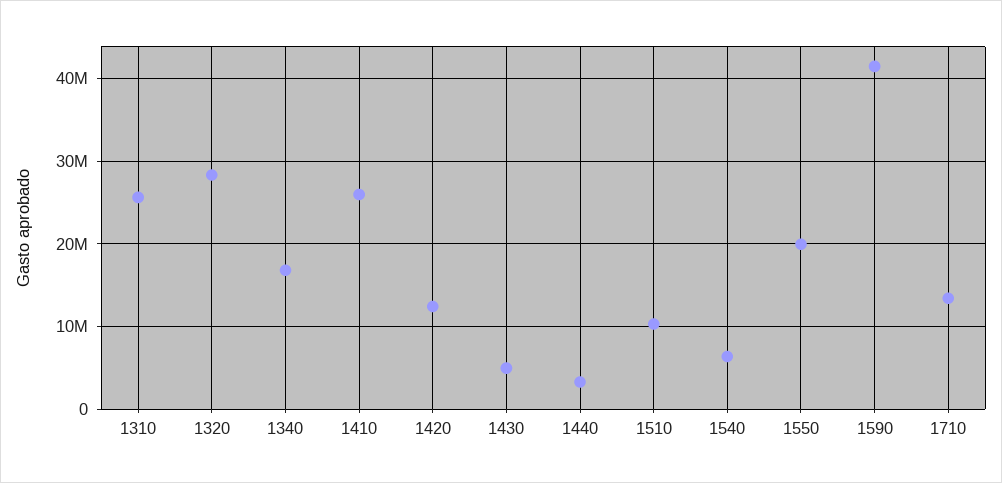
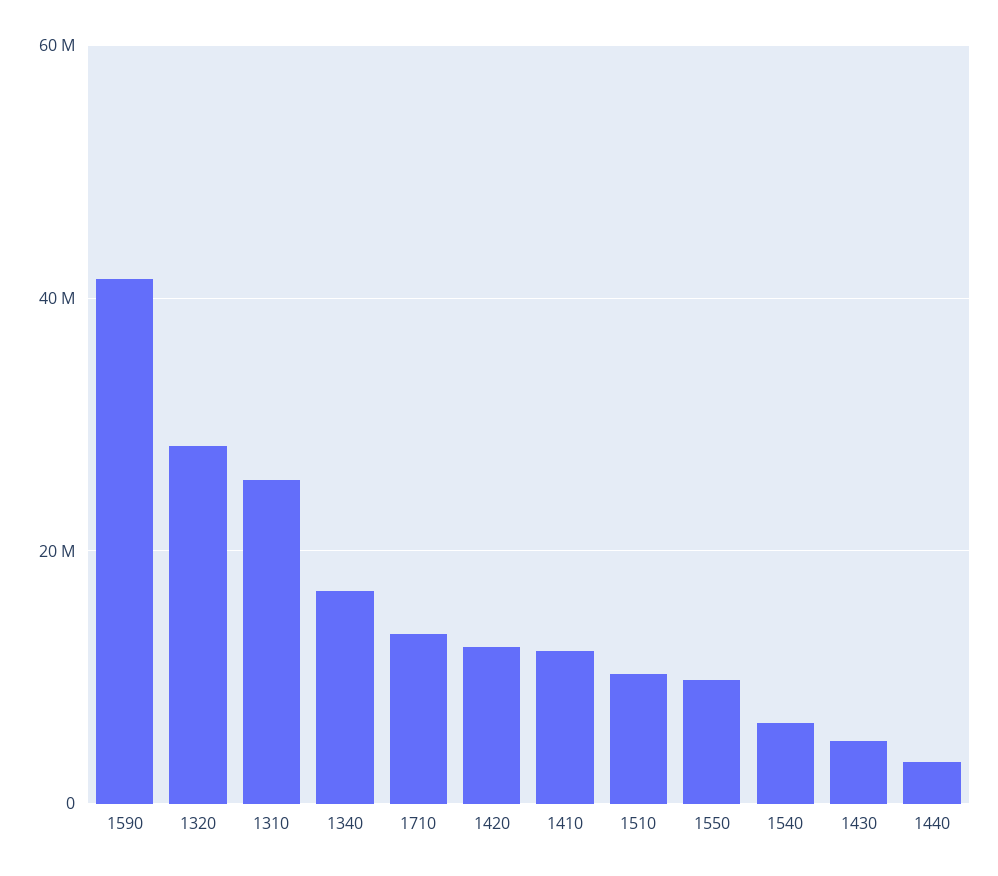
  {
    "1310": 26000000,
    "1320": 28000000,
    "1340": 17000000,
-   "1410": 26000000,
+   "1410": 12000000,
    "1420": 12000000,
    "1430": 5000000,
    "1440": 3000000,
    "1510": 10000000,
    "1540": 6000000,
-   "1550": 20000000,
+   "1550": 10000000,
    "1590": 41000000,
    "1710": 13000000
  }

